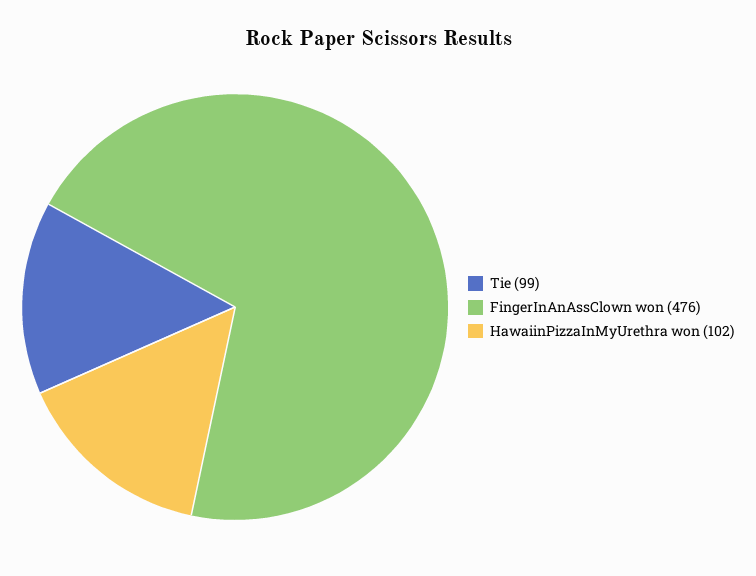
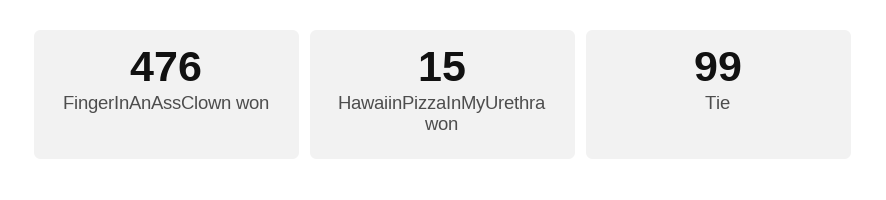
  {
    "Tie": 99,
    "FingerInAnAssClown won": 476,
-   "HawaiinPizzaInMyUrethra won": 102
+   "HawaiinPizzaInMyUrethra won": 15
  }

